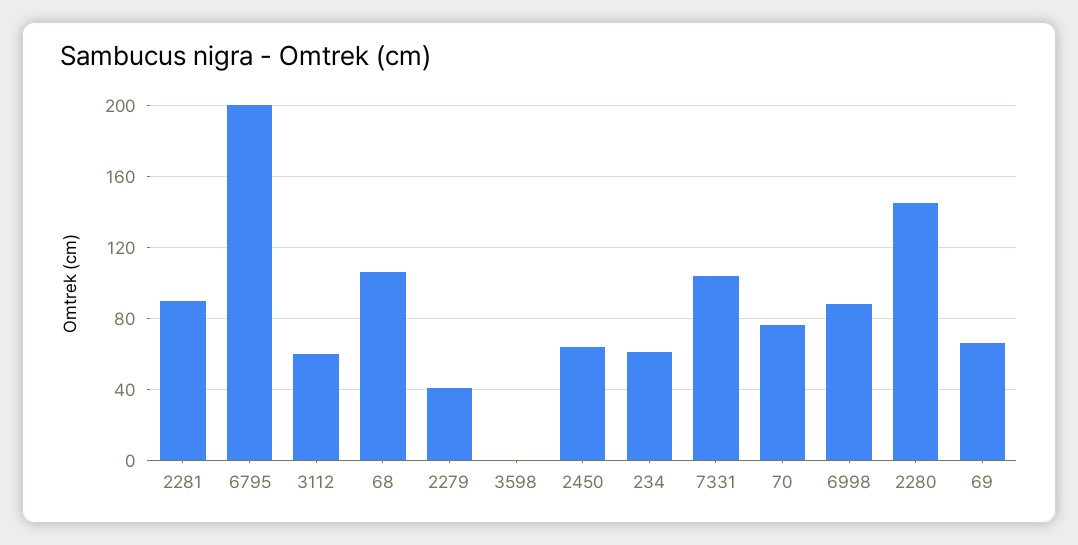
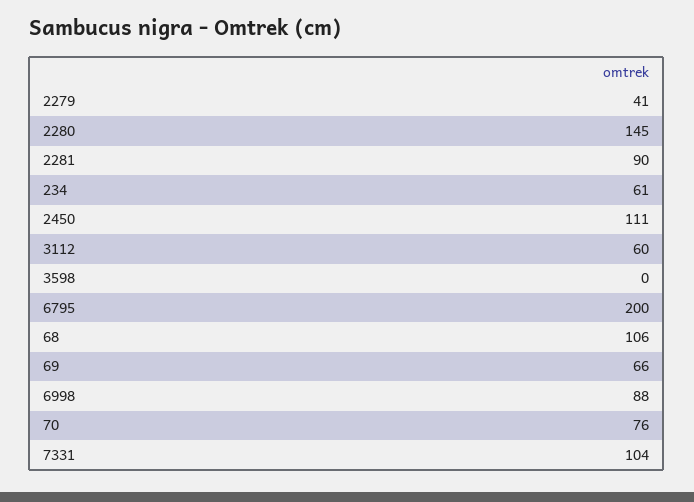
  {
    "2281": 90,
    "6795": 200,
    "3112": 60,
    "68": 106,
    "2279": 41,
    "3598": 0,
-   "2450": 65,
+   "2450": 111,
    "234": 61,
    "7331": 104,
    "70": 76,
    "6998": 88,
    "2280": 145,
    "69": 66
  }

